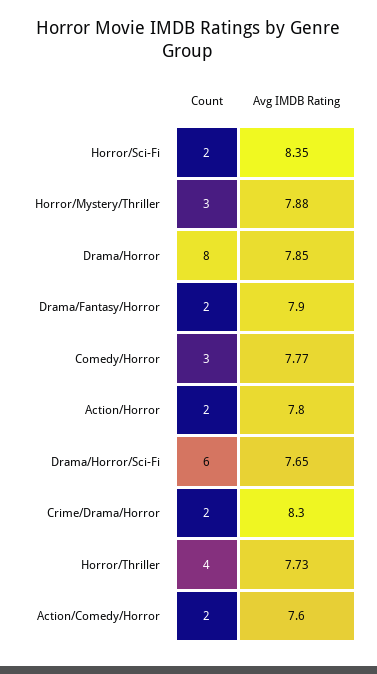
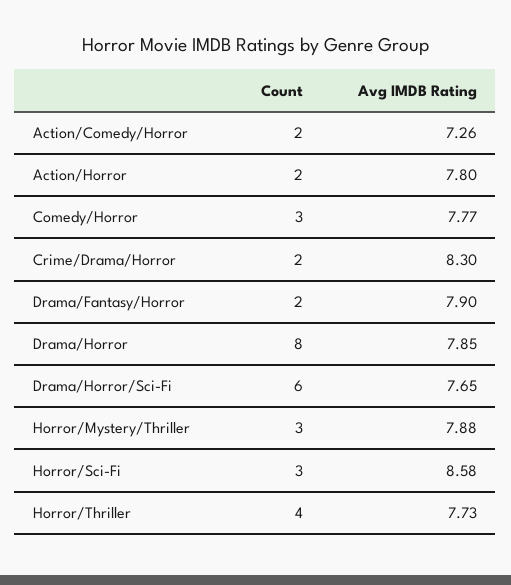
  {
    "Count": {
-     "Horror/Sci-Fi": 2,
+     "Horror/Sci-Fi": 3,
      "Horror/Mystery/Thriller": 3,
      "Drama/Horror": 8,
      "Drama/Fantasy/Horror": 2,
      "Comedy/Horror": 3,
      "Action/Horror": 2,
      "Drama/Horror/Sci-Fi": 6,
      "Crime/Drama/Horror": 2,
      "Horror/Thriller": 4,
      "Action/Comedy/Horror": 2
    },
    "Avg IMDB Rating": {
-     "Horror/Sci-Fi": 8.35,
+     "Horror/Sci-Fi": 8.58,
      "Horror/Mystery/Thriller": 7.88,
      "Drama/Horror": 7.85,
      "Drama/Fantasy/Horror": 7.9,
      "Comedy/Horror": 7.77,
      "Action/Horror": 7.8,
      "Drama/Horror/Sci-Fi": 7.65,
      "Crime/Drama/Horror": 8.3,
      "Horror/Thriller": 7.73,
-     "Action/Comedy/Horror": 7.6
+     "Action/Comedy/Horror": 7.26
    }
  }

